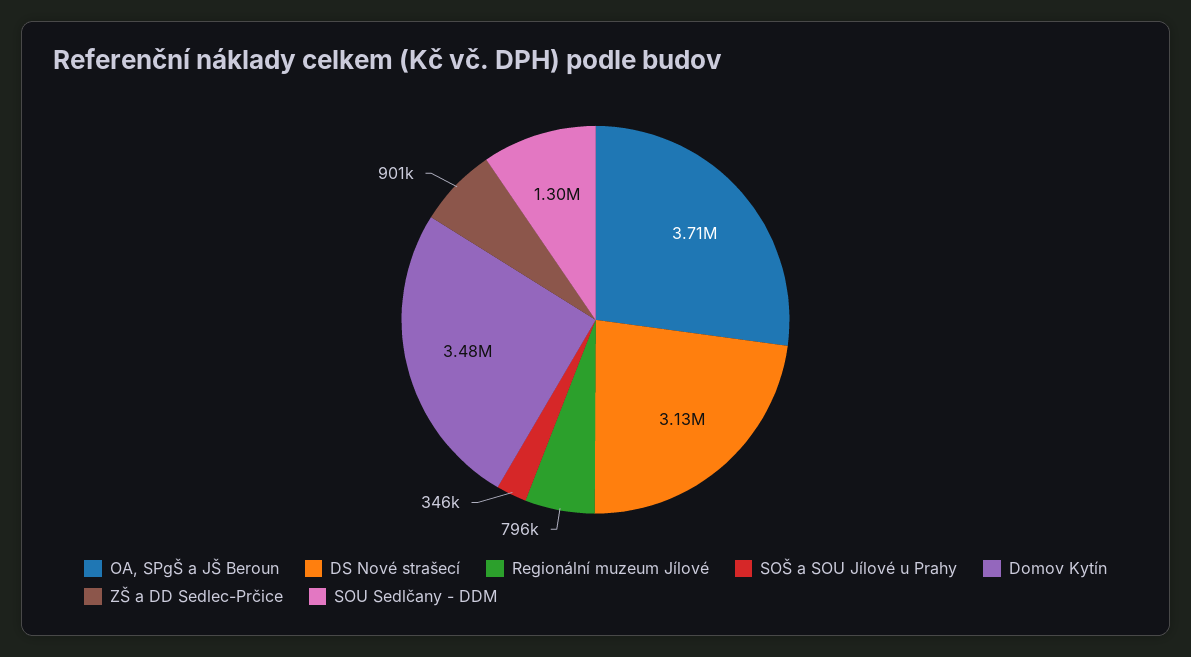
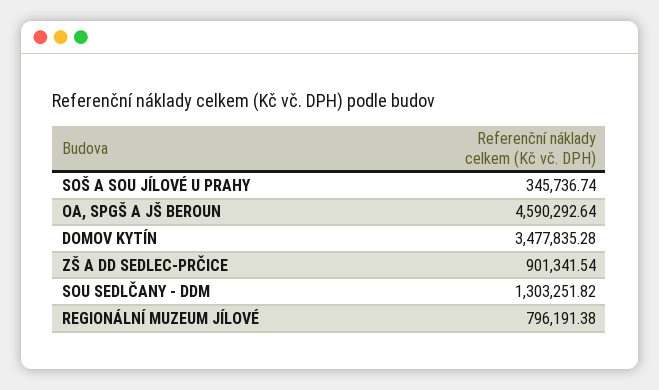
  {
-   "OA, SPgŠ a JŠ Beroun": 3710000,
+   "OA, SPgŠ a JŠ Beroun": 4590292.64,
-   "DS Nové strašecí": 3130000,
    "Regionální muzeum Jílové": 796191.38,
    "SOŠ a SOU Jílové u Prahy": 345736.74,
    "Domov Kytín": 3477835.28,
    "ZŠ a DD Sedlec-Prčice": 901341.54,
    "SOU Sedlčany - DDM": 1303251.82
  }

